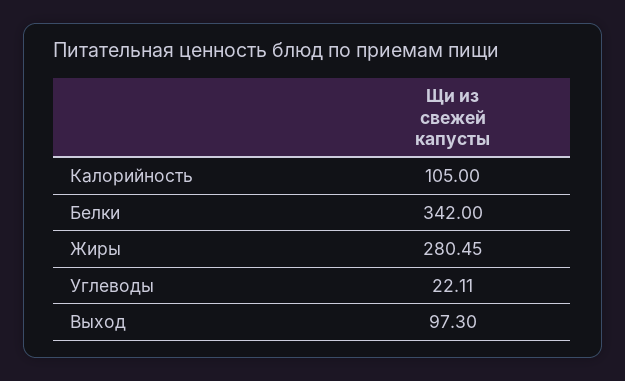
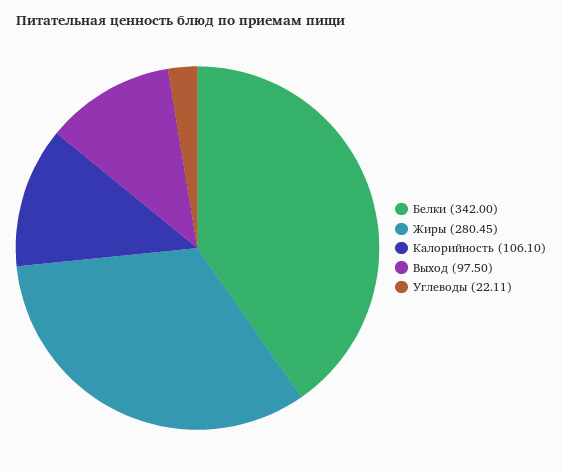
  {
-   "Калорийность": 105,
+   "Калорийность": 106.1,
    "Белки": 342,
    "Жиры": 280.45,
    "Углеводы": 22.11,
-   "Выход": 97.3
+   "Выход": 97.5
  }

